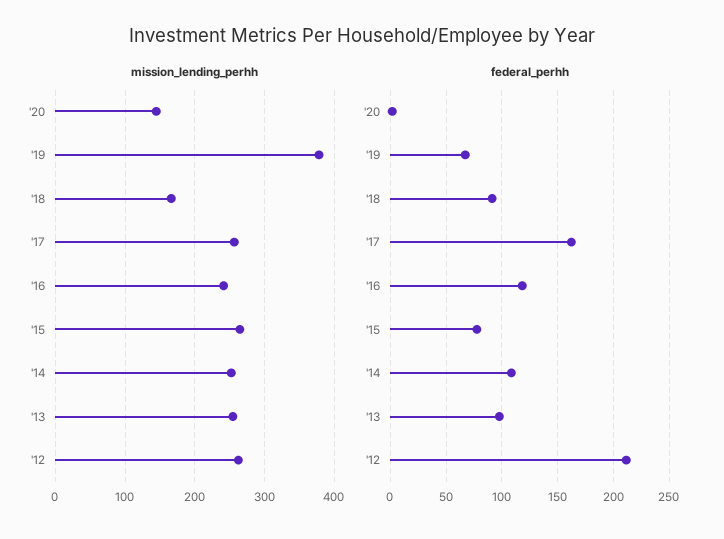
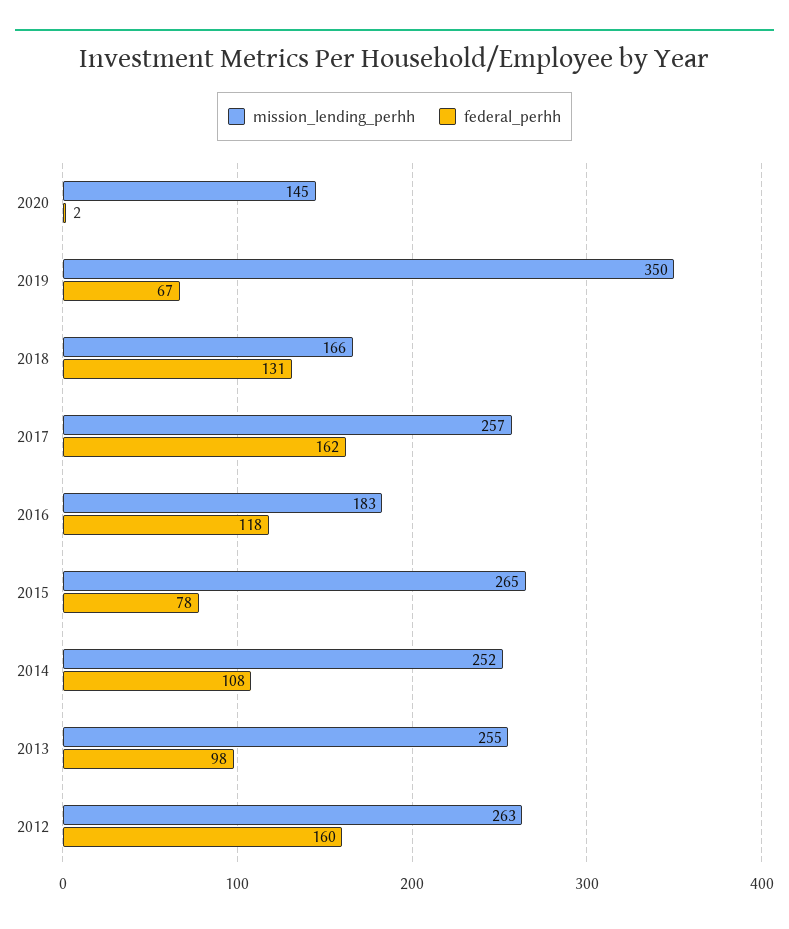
  {
    "mission_lending_perhh": {
      "'20": 145,
-     "'19": 380,
+     "'19": 350,
      "'18": 166,
      "'17": 257,
-     "'16": 240,
+     "'16": 183,
      "'15": 265,
      "'14": 252,
      "'13": 255,
      "'12": 263
    },
    "federal_perhh": {
      "'20": 2,
      "'19": 67,
-     "'18": 90,
+     "'18": 131,
      "'17": 162,
      "'16": 118,
      "'15": 78,
      "'14": 108,
      "'13": 98,
-     "'12": 210
+     "'12": 160
    }
  }

